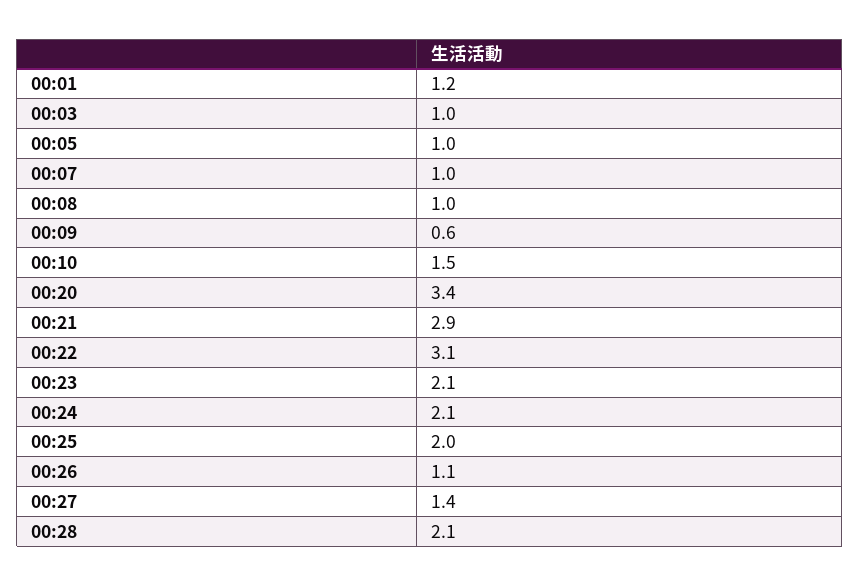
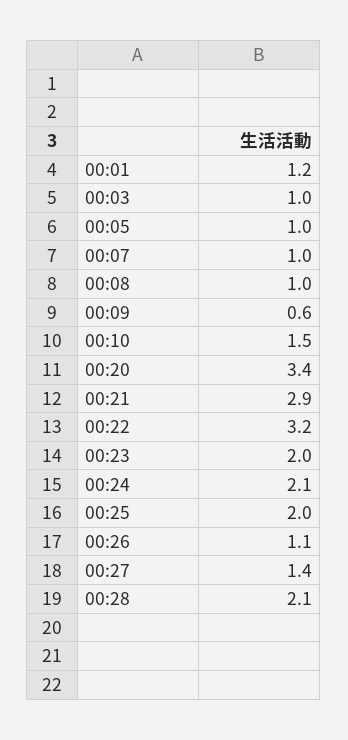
  {
    "00:01": 1.2,
    "00:03": 1,
    "00:05": 1,
    "00:07": 1,
    "00:08": 1,
    "00:09": 0.6,
    "00:10": 1.5,
    "00:20": 3.4,
    "00:21": 2.9,
-   "00:22": 3.1,
+   "00:22": 3.2,
-   "00:23": 2.1,
+   "00:23": 2,
    "00:24": 2.1,
    "00:25": 2,
    "00:26": 1.1,
    "00:27": 1.4,
    "00:28": 2.1
  }

